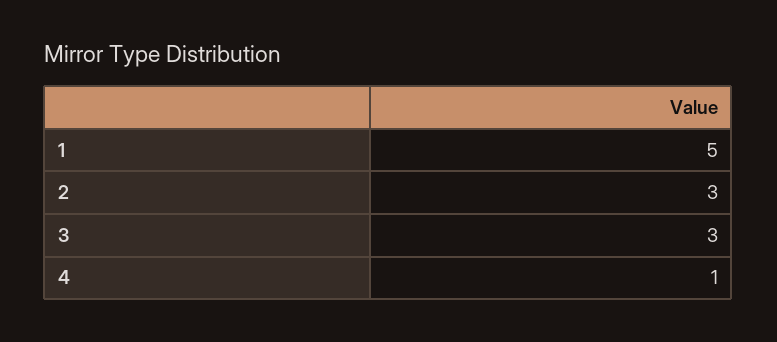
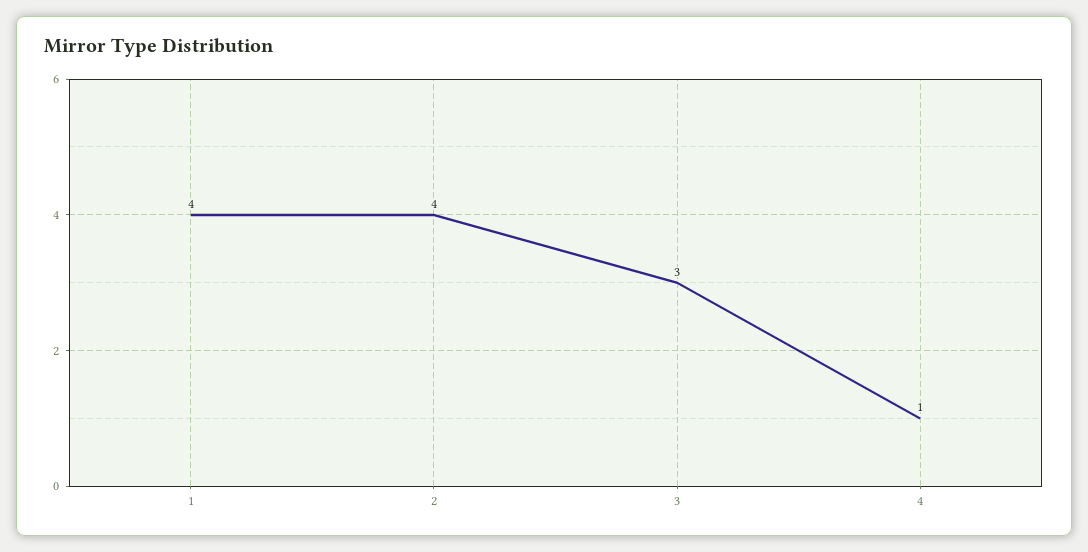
  {
-   "1": 5,
+   "1": 4,
-   "2": 3,
+   "2": 4,
    "3": 3,
    "4": 1
  }

